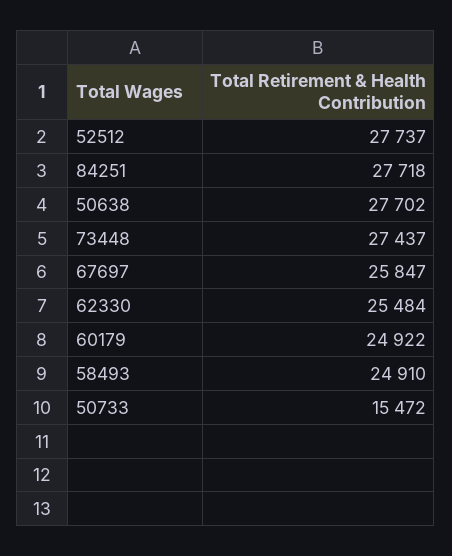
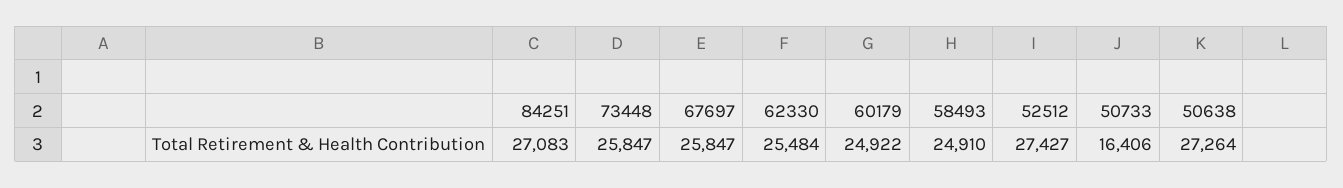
  {
-   "52512": 27737,
+   "52512": 27427,
-   "84251": 27718,
+   "84251": 27083,
-   "50638": 27702,
+   "50638": 27264,
-   "73448": 27437,
+   "73448": 25847,
    "67697": 25847,
    "62330": 25484,
    "60179": 24922,
    "58493": 24910,
-   "50733": 15472
+   "50733": 16406
  }

